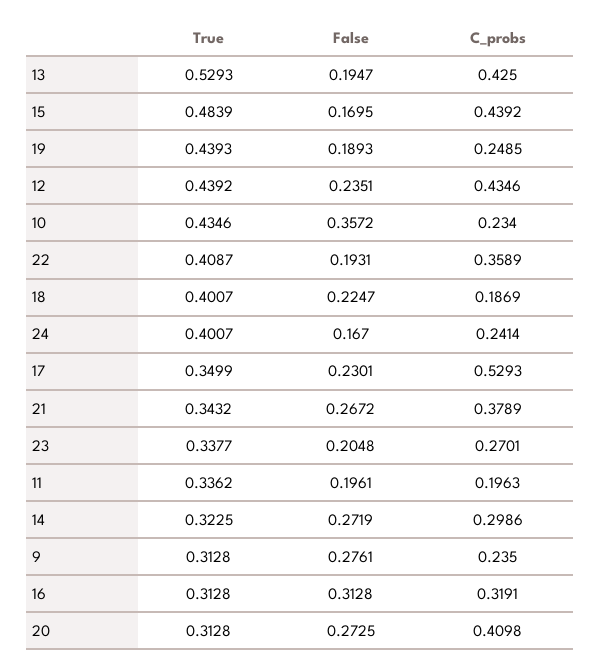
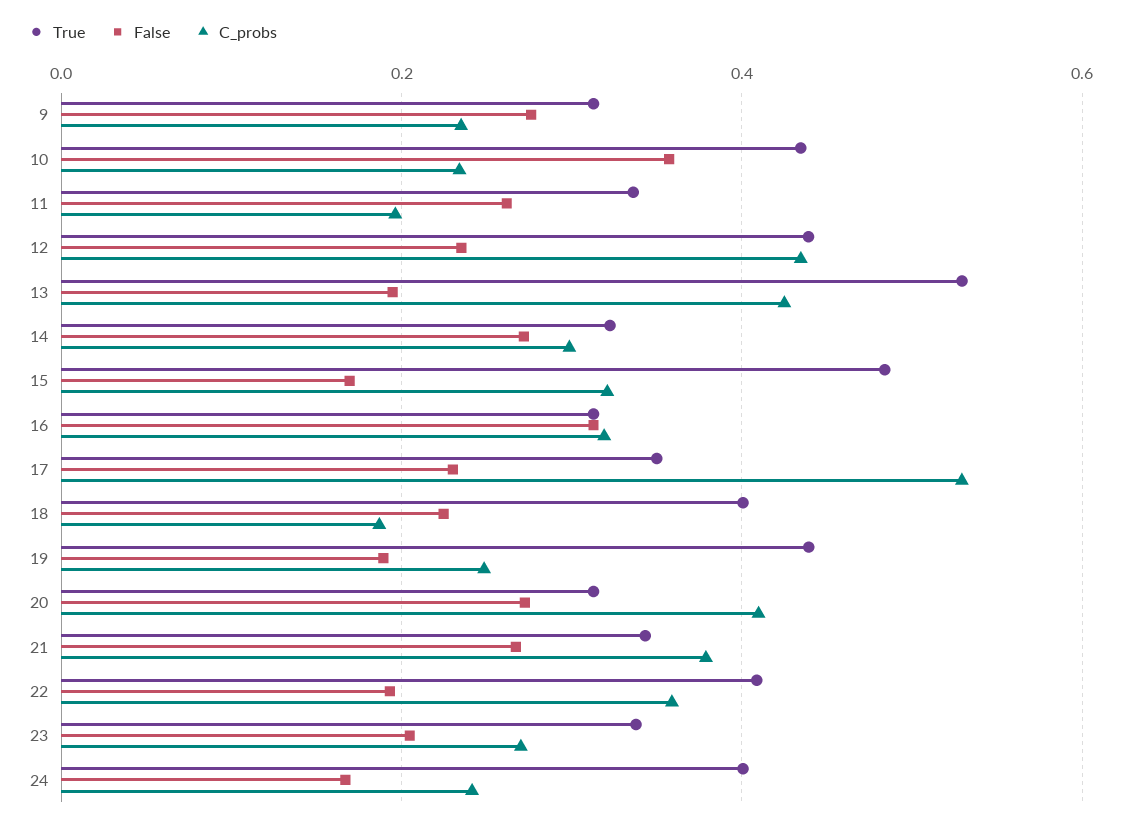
  {
    "True": {
      "13": 0.5293,
      "15": 0.4839,
      "19": 0.4393,
      "12": 0.4392,
      "10": 0.4346,
      "22": 0.4087,
      "18": 0.4007,
      "24": 0.4007,
      "17": 0.3499,
      "21": 0.3432,
      "23": 0.3377,
      "11": 0.3362,
      "14": 0.3225,
      "9": 0.3128,
      "16": 0.3128,
      "20": 0.3128
    },
    "False": {
      "13": 0.1947,
      "15": 0.1695,
      "19": 0.1893,
      "12": 0.2351,
      "10": 0.3572,
      "22": 0.1931,
      "18": 0.2247,
      "24": 0.167,
      "17": 0.2301,
      "21": 0.2672,
      "23": 0.2048,
-     "11": 0.1961,
+     "11": 0.26,
      "14": 0.2719,
      "9": 0.2761,
      "16": 0.3128,
      "20": 0.2725
    },
    "C_probs": {
      "13": 0.425,
-     "15": 0.4392,
+     "15": 0.32,
      "19": 0.2485,
      "12": 0.4346,
      "10": 0.234,
      "22": 0.3589,
      "18": 0.1869,
      "24": 0.2414,
      "17": 0.5293,
      "21": 0.3789,
      "23": 0.2701,
      "11": 0.1963,
      "14": 0.2986,
      "9": 0.235,
      "16": 0.3191,
      "20": 0.4098
    }
  }

